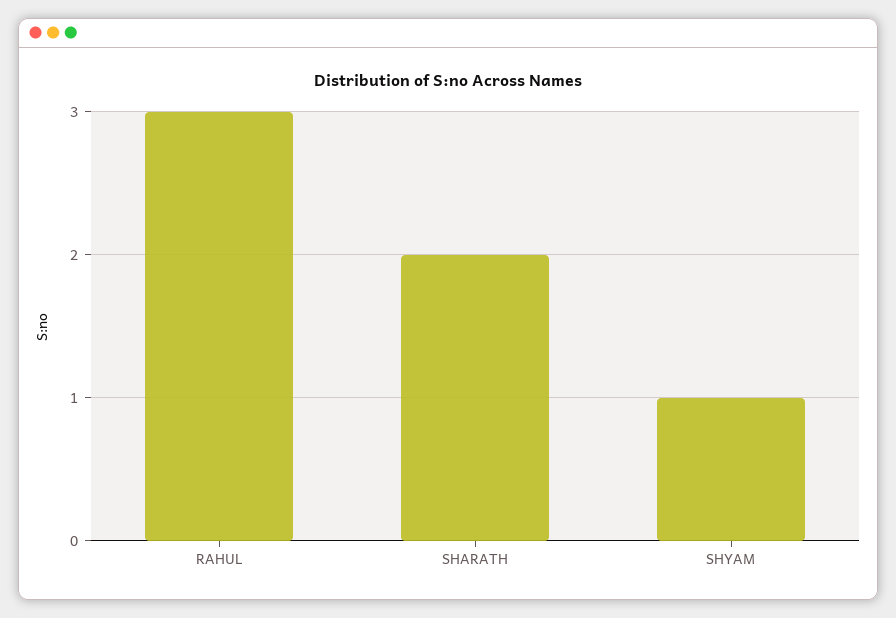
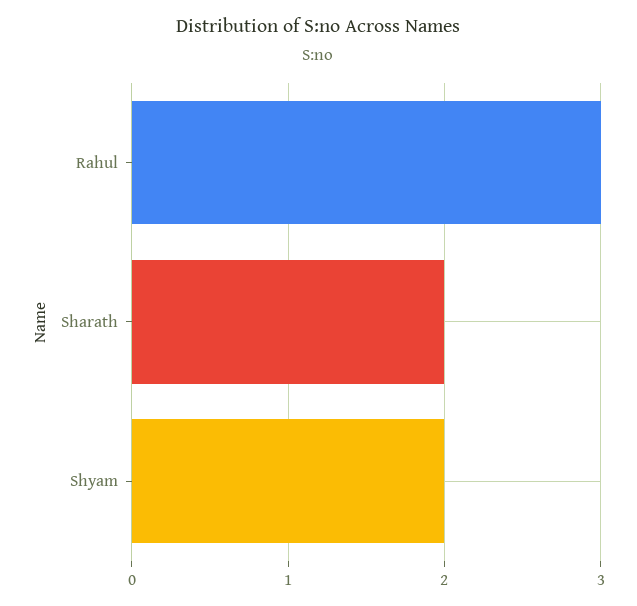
  {
    "RAHUL": 3,
    "SHARATH": 2,
-   "SHYAM": 1
+   "SHYAM": 2
  }

